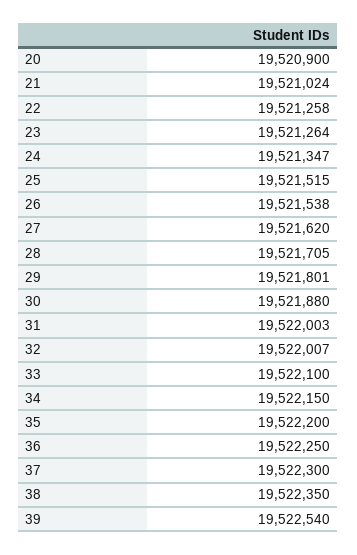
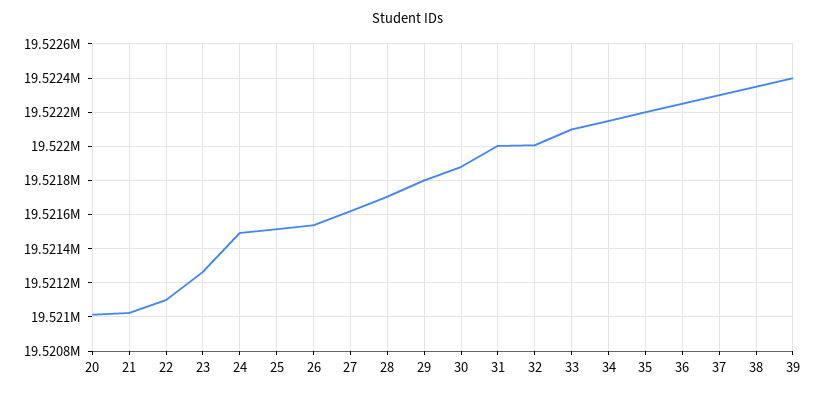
  {
-   "20": 19520900,
+   "20": 19521000,
    "21": 19521024,
-   "22": 19521258,
+   "22": 19521100,
    "23": 19521264,
-   "24": 19521347,
+   "24": 19521500,
    "25": 19521515,
    "26": 19521538,
    "27": 19521620,
    "28": 19521705,
    "29": 19521801,
    "30": 19521880,
    "31": 19522003,
    "32": 19522007,
    "33": 19522100,
    "34": 19522150,
    "35": 19522200,
    "36": 19522250,
    "37": 19522300,
    "38": 19522350,
-   "39": 19522540
+   "39": 19522400
  }

